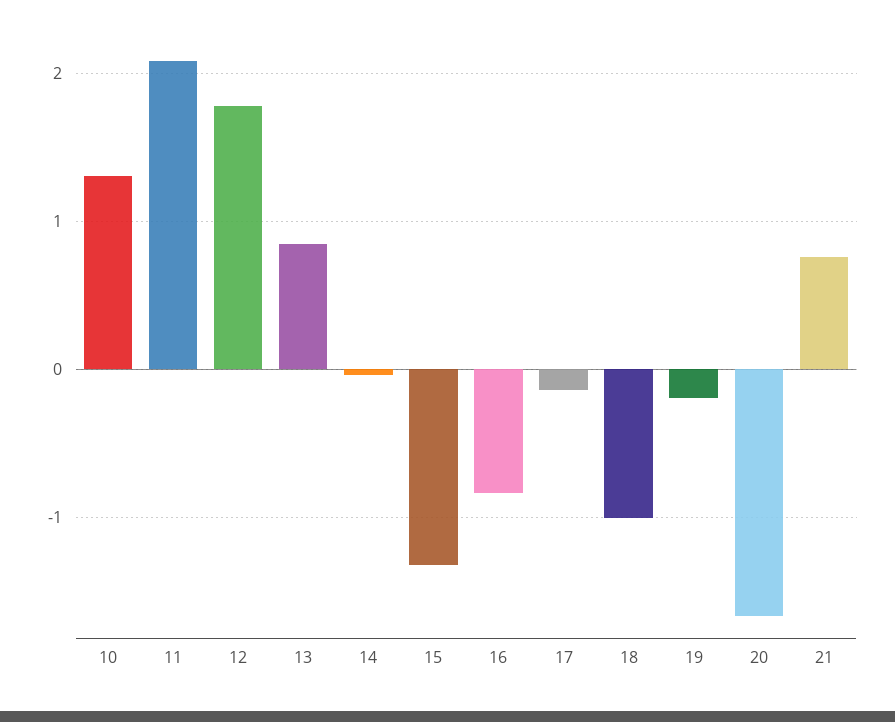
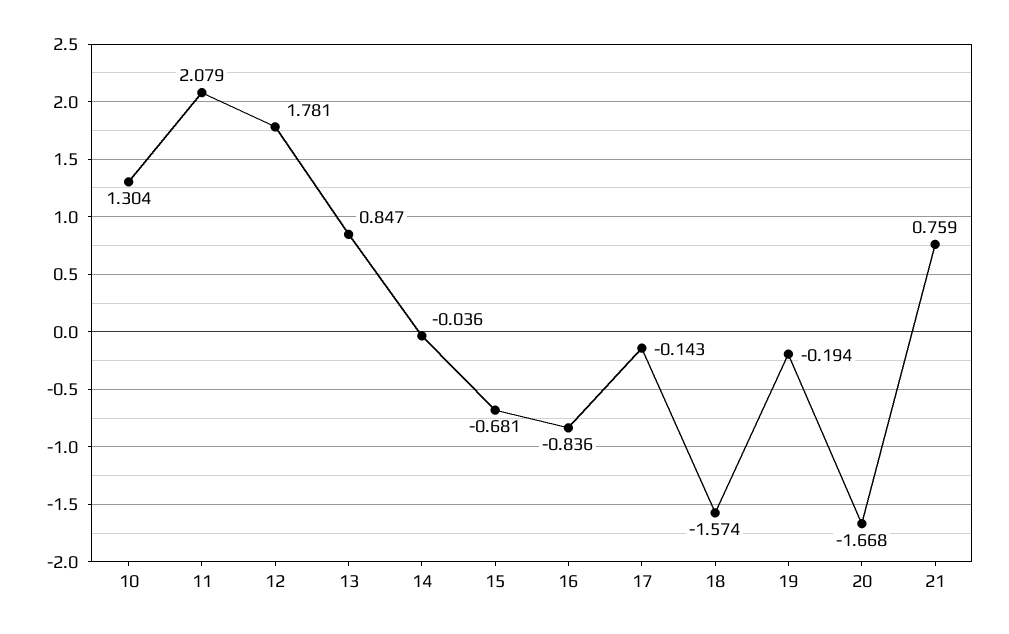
  {
    "10": 1.304,
    "11": 2.079,
    "12": 1.781,
    "13": 0.847,
    "14": -0.036,
-   "15": -1.3,
+   "15": -0.681,
    "16": -0.836,
    "17": -0.143,
-   "18": -1,
+   "18": -1.574,
    "19": -0.194,
    "20": -1.668,
    "21": 0.759
  }

